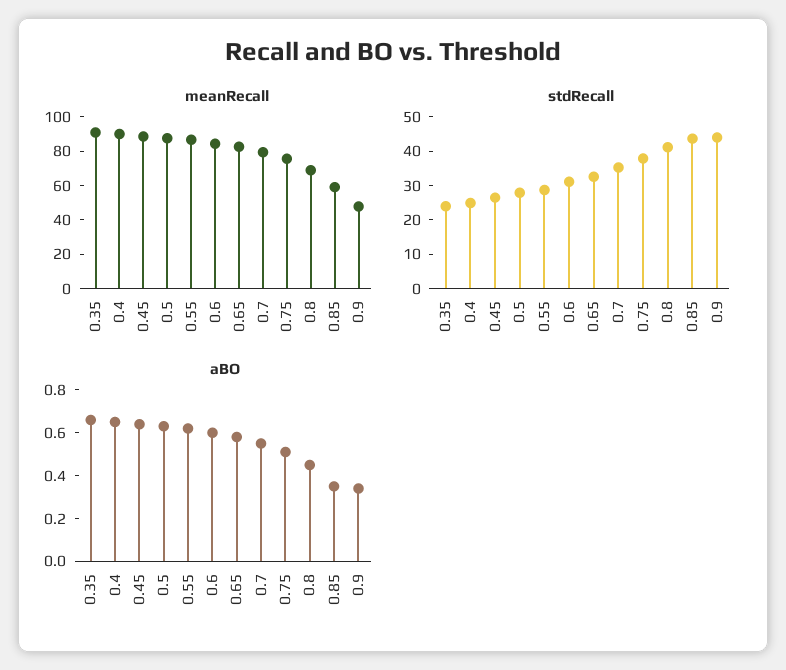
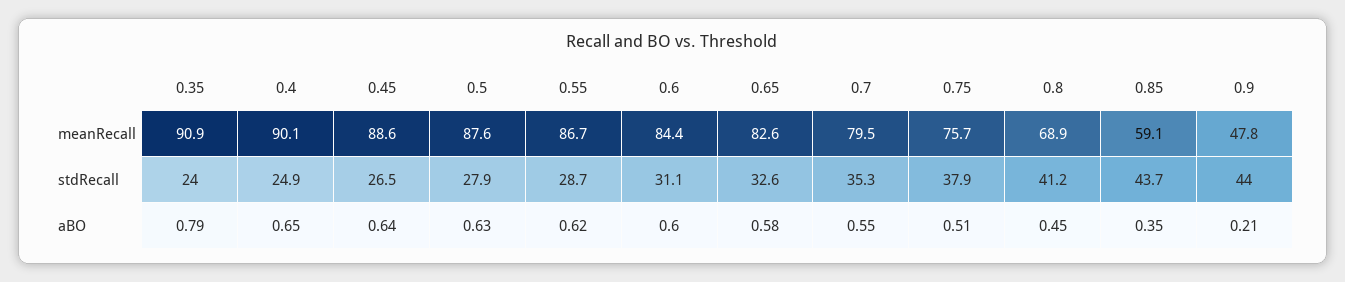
  {
    "meanRecall": {
      "0.35": 90.9,
      "0.4": 90.1,
      "0.45": 88.6,
      "0.5": 87.6,
      "0.55": 86.7,
      "0.6": 84.4,
      "0.65": 82.6,
      "0.7": 79.5,
      "0.75": 75.7,
      "0.8": 68.9,
      "0.85": 59.1,
      "0.9": 47.8
    },
    "stdRecall": {
      "0.35": 24,
      "0.4": 24.9,
      "0.45": 26.5,
      "0.5": 27.9,
      "0.55": 28.7,
      "0.6": 31.1,
      "0.65": 32.6,
      "0.7": 35.3,
      "0.75": 37.9,
      "0.8": 41.2,
      "0.85": 43.7,
      "0.9": 44
    },
    "aBO": {
-     "0.35": 0.65,
+     "0.35": 0.79,
      "0.4": 0.65,
      "0.45": 0.64,
      "0.5": 0.63,
      "0.55": 0.62,
      "0.6": 0.6,
      "0.65": 0.58,
      "0.7": 0.55,
      "0.75": 0.51,
      "0.8": 0.45,
      "0.85": 0.35,
-     "0.9": 0.35
+     "0.9": 0.21
    }
  }

